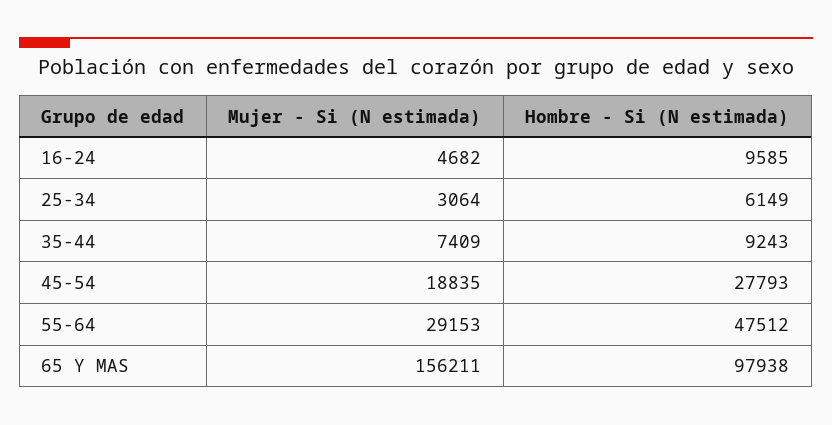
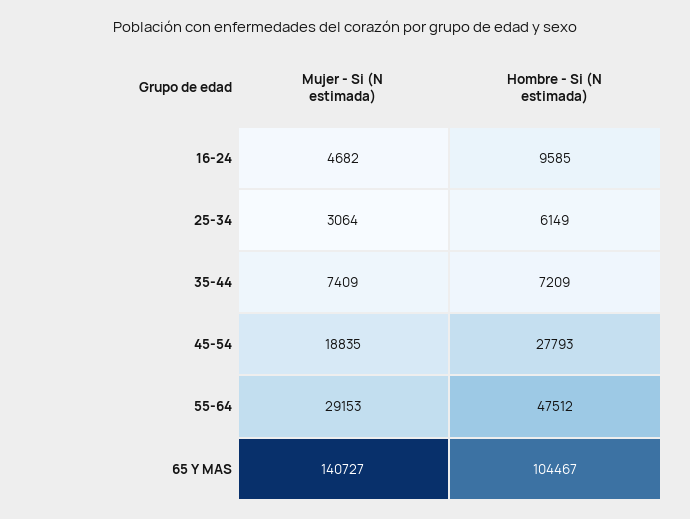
  {
    "Mujer - Si (N estimada)": {
      "16-24": 4682,
      "25-34": 3064,
      "35-44": 7409,
      "45-54": 18835,
      "55-64": 29153,
-     "65 Y MAS": 156211
+     "65 Y MAS": 140727
    },
    "Hombre - Si (N estimada)": {
      "16-24": 9585,
      "25-34": 6149,
-     "35-44": 9243,
+     "35-44": 7209,
      "45-54": 27793,
      "55-64": 47512,
-     "65 Y MAS": 97938
+     "65 Y MAS": 104467
    }
  }

